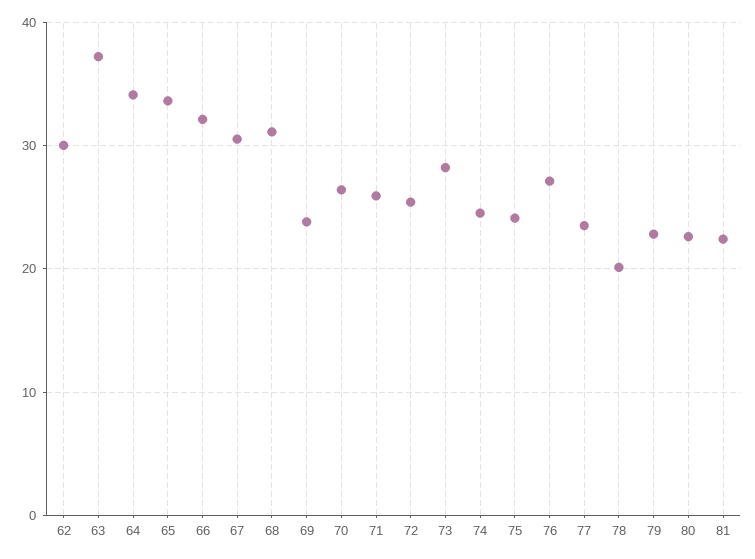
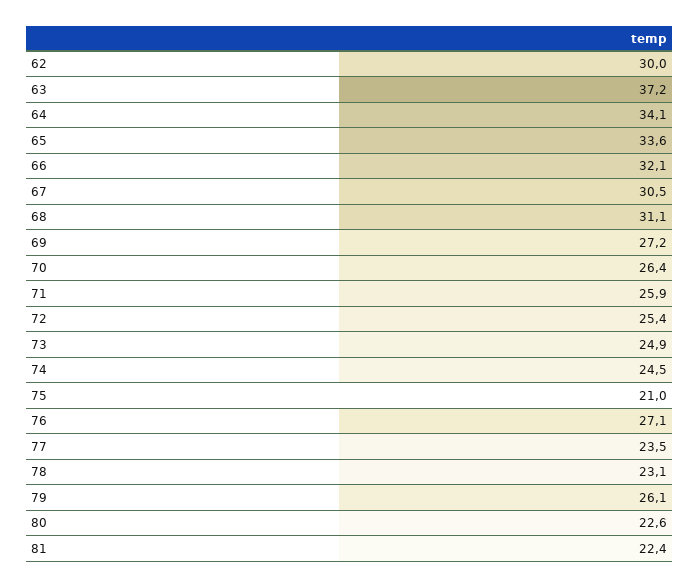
  {
    "62": 30,
    "63": 37.2,
    "64": 34.1,
    "65": 33.6,
    "66": 32.1,
    "67": 30.5,
    "68": 31.1,
-   "69": 24,
+   "69": 27.2,
    "70": 26.4,
    "71": 25.9,
    "72": 25.4,
-   "73": 28,
+   "73": 24.9,
    "74": 24.5,
-   "75": 24,
+   "75": 21,
    "76": 27.1,
    "77": 23.5,
-   "78": 20,
+   "78": 23.1,
-   "79": 23,
+   "79": 26.1,
    "80": 22.6,
    "81": 22.4
  }

